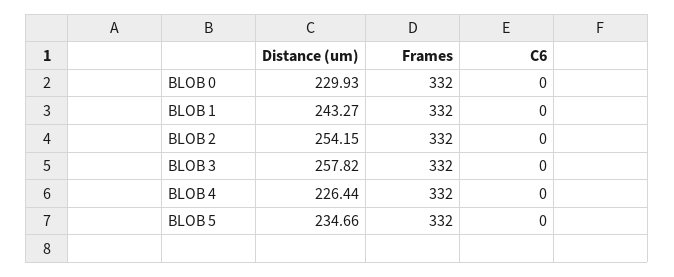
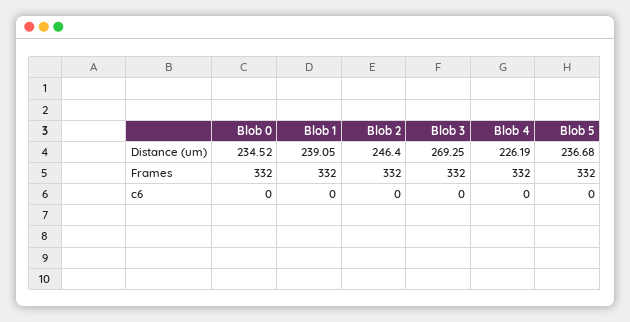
  {
    "Distance (um)": {
-     "BLOB 0": 229.93,
+     "BLOB 0": 234.52,
-     "BLOB 1": 243.27,
+     "BLOB 1": 239.05,
-     "BLOB 2": 254.15,
+     "BLOB 2": 246.4,
-     "BLOB 3": 257.82,
+     "BLOB 3": 269.25,
-     "BLOB 4": 226.44,
+     "BLOB 4": 226.19,
-     "BLOB 5": 234.66
+     "BLOB 5": 236.68
    },
    "Frames": {
      "BLOB 0": 332,
      "BLOB 1": 332,
      "BLOB 2": 332,
      "BLOB 3": 332,
      "BLOB 4": 332,
      "BLOB 5": 332
    },
    "C6": {
      "BLOB 0": 0,
      "BLOB 1": 0,
      "BLOB 2": 0,
      "BLOB 3": 0,
      "BLOB 4": 0,
      "BLOB 5": 0
    }
  }

